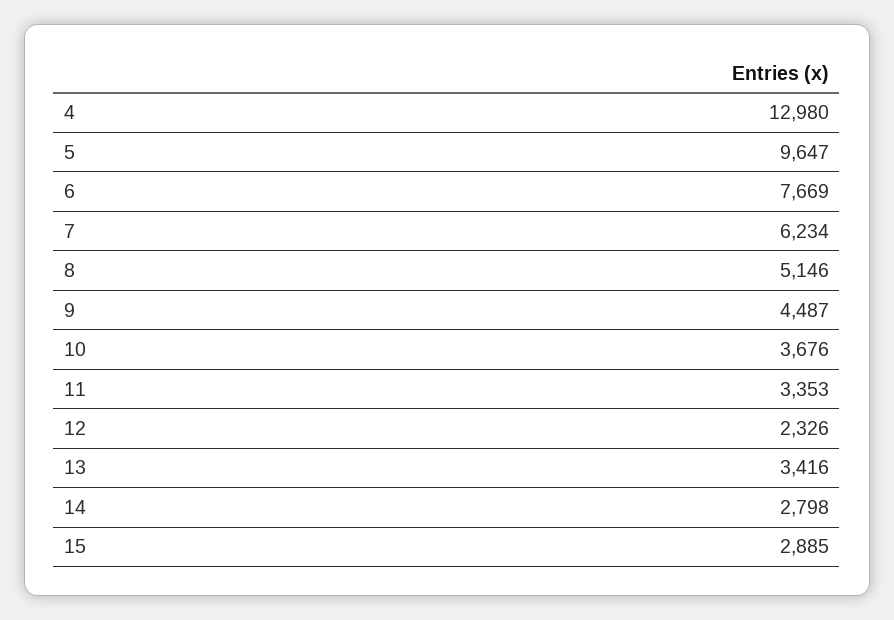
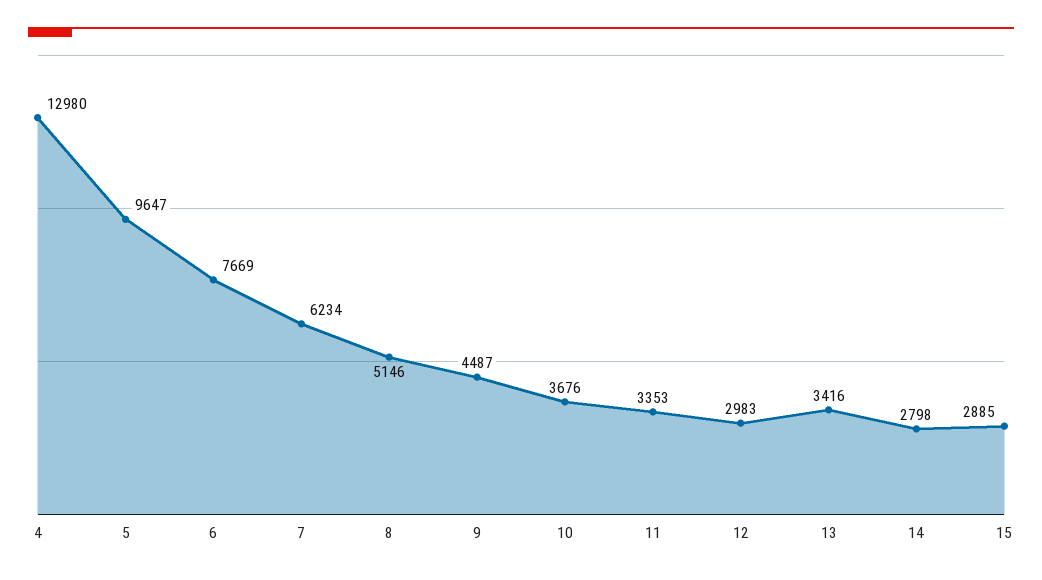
  {
    "4": 12980,
    "5": 9647,
    "6": 7669,
    "7": 6234,
    "8": 5146,
    "9": 4487,
    "10": 3676,
    "11": 3353,
-   "12": 2326,
+   "12": 2983,
    "13": 3416,
    "14": 2798,
    "15": 2885
  }

